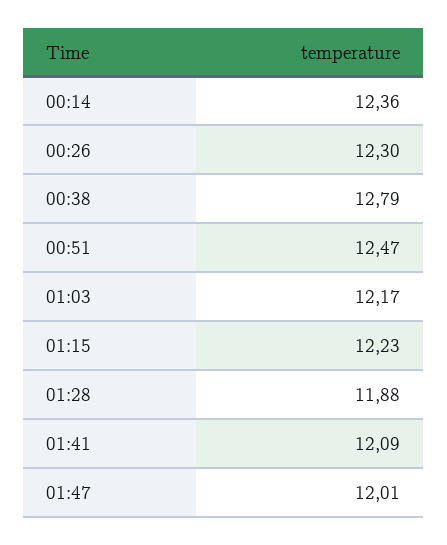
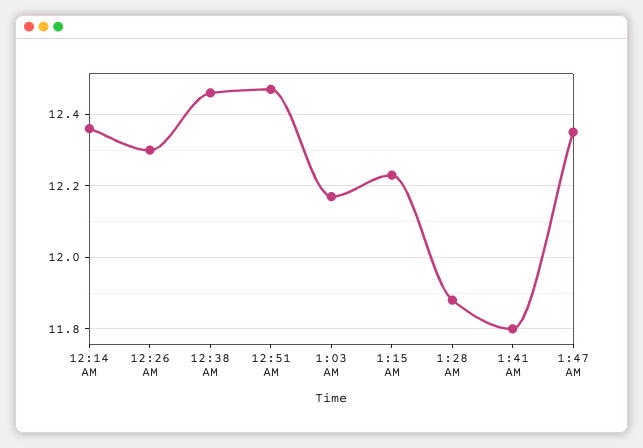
  {
    "00:14": 12.36,
    "00:26": 12.3,
-   "00:38": 12.79,
+   "00:38": 12.45,
    "00:51": 12.47,
    "01:03": 12.17,
    "01:15": 12.23,
    "01:28": 11.88,
-   "01:41": 12.09,
+   "01:41": 11.8,
-   "01:47": 12.01
+   "01:47": 12.35
  }

